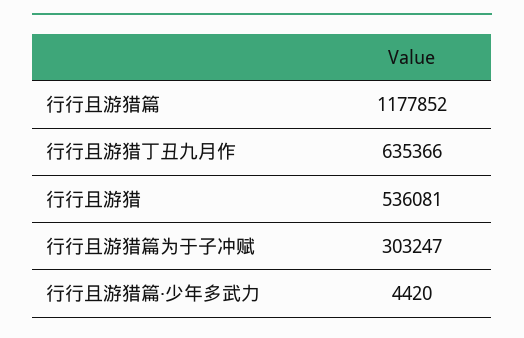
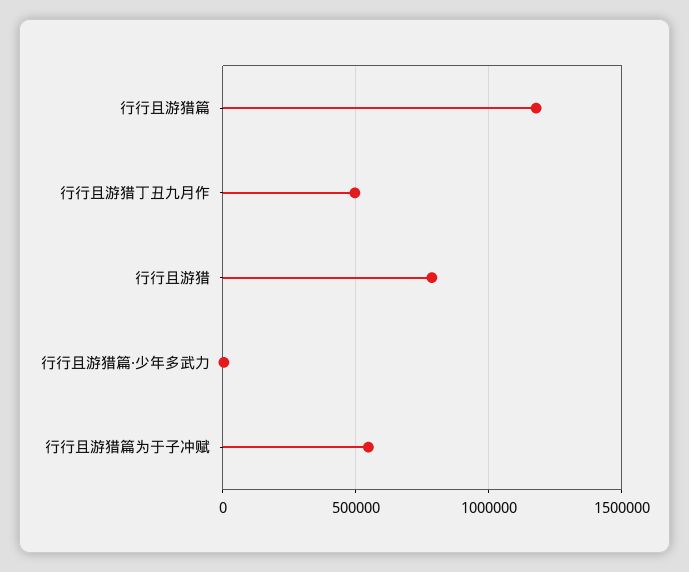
  {
    "行行且游猎篇": 1177852,
-   "行行且游猎丁丑九月作": 635366,
+   "行行且游猎丁丑九月作": 500000,
-   "行行且游猎": 536081,
+   "行行且游猎": 800000,
-   "行行且游猎篇为于子冲赋": 303247,
+   "行行且游猎篇为于子冲赋": 550000,
    "行行且游猎篇·少年多武力": 4420
  }

